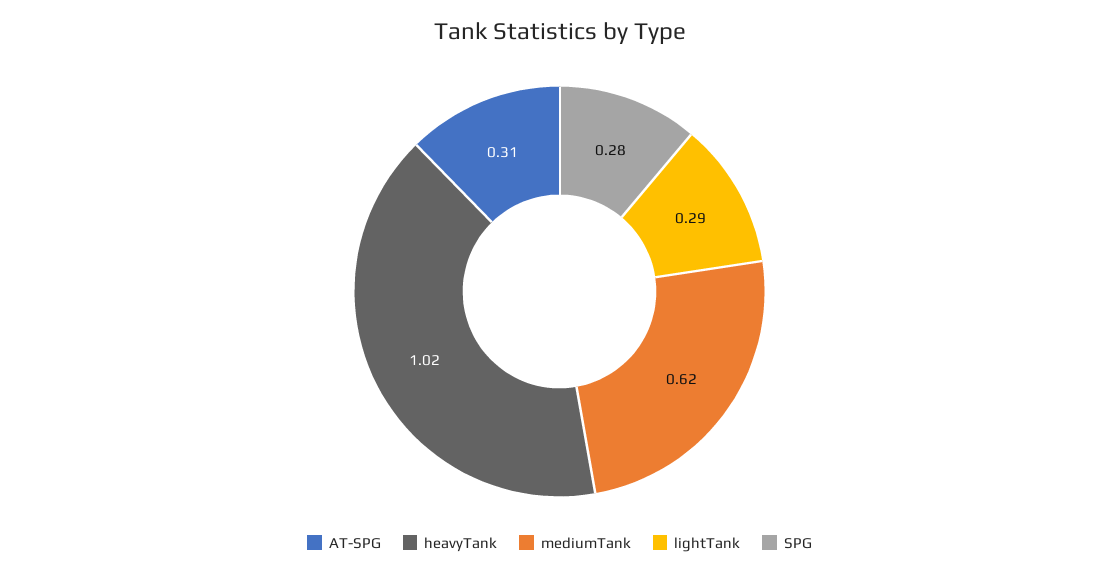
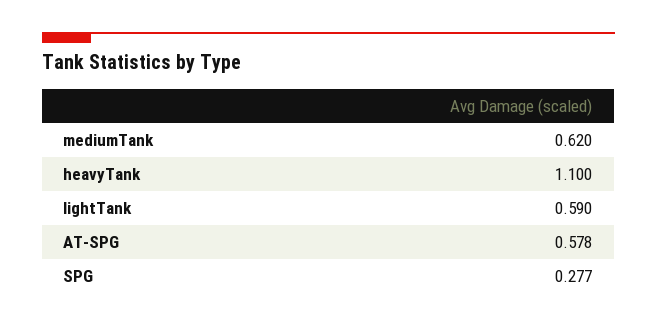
  {
-   "AT-SPG": 0.31,
+   "AT-SPG": 0.578,
-   "heavyTank": 1.02,
+   "heavyTank": 1.1,
    "mediumTank": 0.62,
-   "lightTank": 0.29,
+   "lightTank": 0.59,
    "SPG": 0.277
  }

